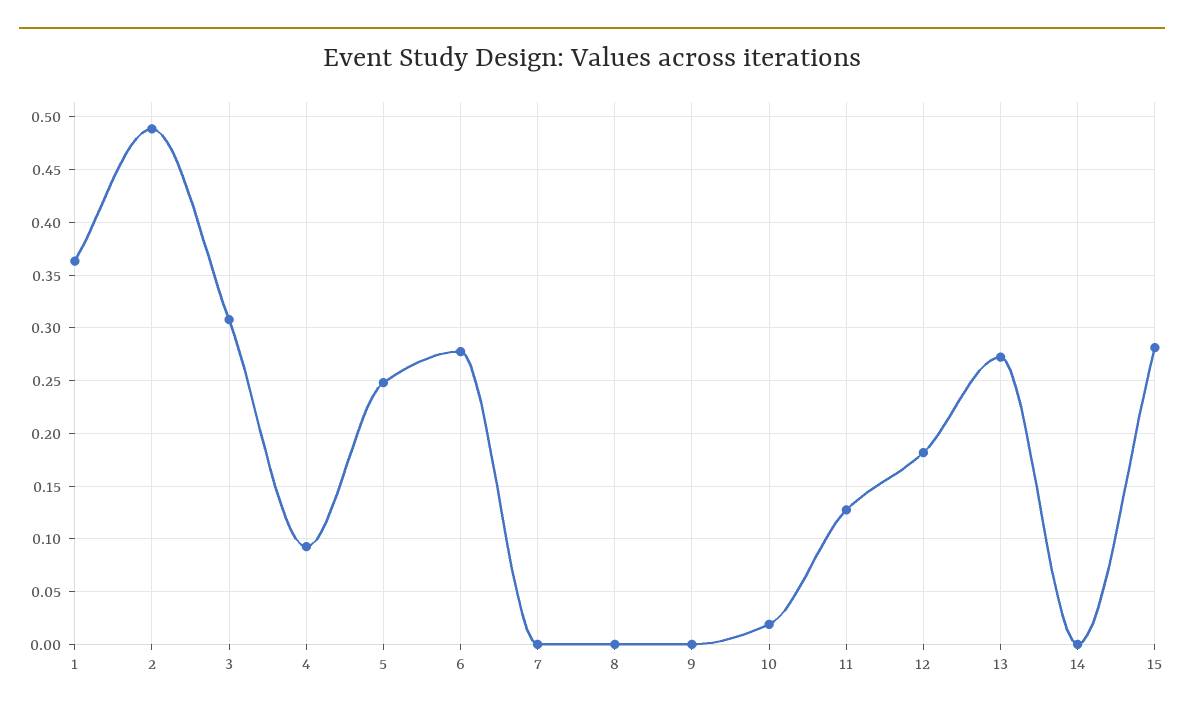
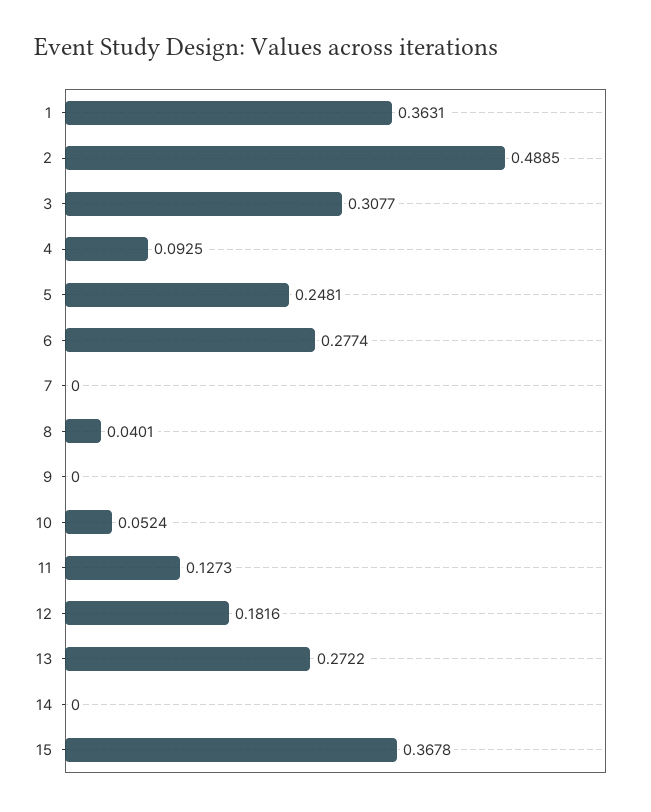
  {
    "1": 0.3631,
    "2": 0.4885,
    "3": 0.3077,
    "4": 0.0925,
    "5": 0.2481,
    "6": 0.2774,
    "7": 0,
-   "8": 0,
+   "8": 0.0401,
    "9": 0,
-   "10": 0.02,
+   "10": 0.0524,
    "11": 0.1273,
    "12": 0.1816,
    "13": 0.2722,
    "14": 0,
-   "15": 0.28
+   "15": 0.3678
  }

